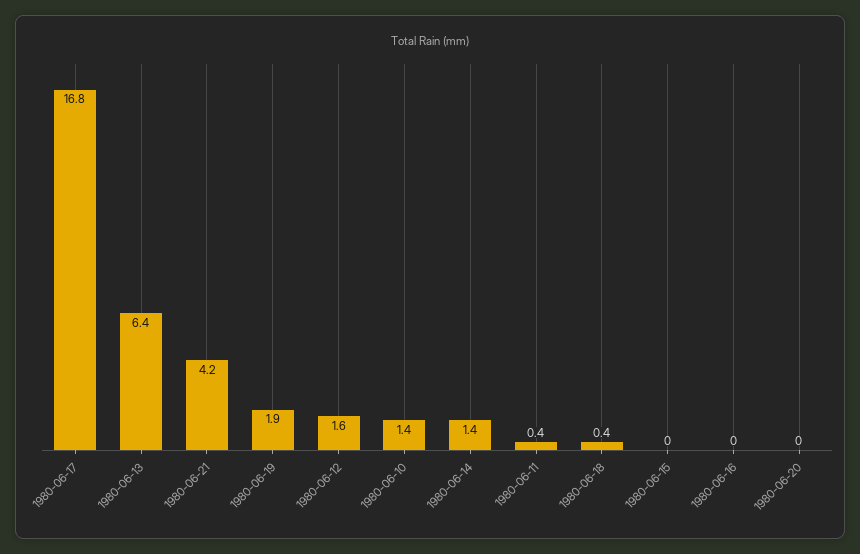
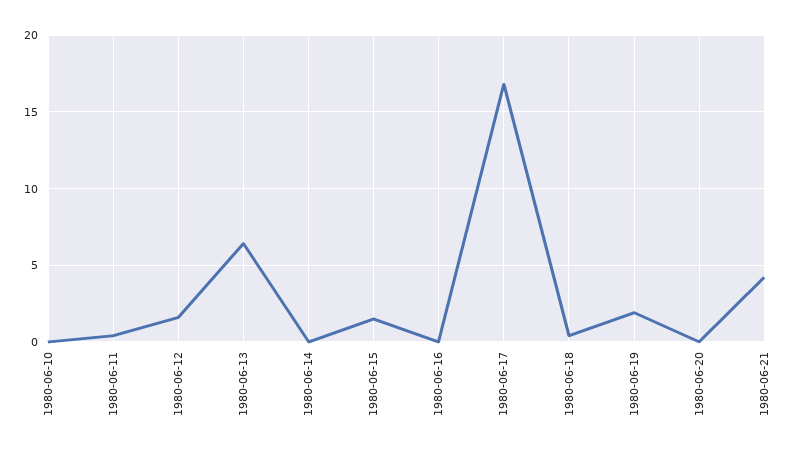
  {
    "1980-06-17": 16.8,
    "1980-06-13": 6.4,
    "1980-06-21": 4.2,
    "1980-06-19": 1.9,
    "1980-06-12": 1.6,
-   "1980-06-10": 1.4,
+   "1980-06-10": 0,
-   "1980-06-14": 1.4,
+   "1980-06-14": 0,
    "1980-06-11": 0.4,
    "1980-06-18": 0.4,
-   "1980-06-15": 0,
+   "1980-06-15": 1.5,
    "1980-06-16": 0,
    "1980-06-20": 0
  }

